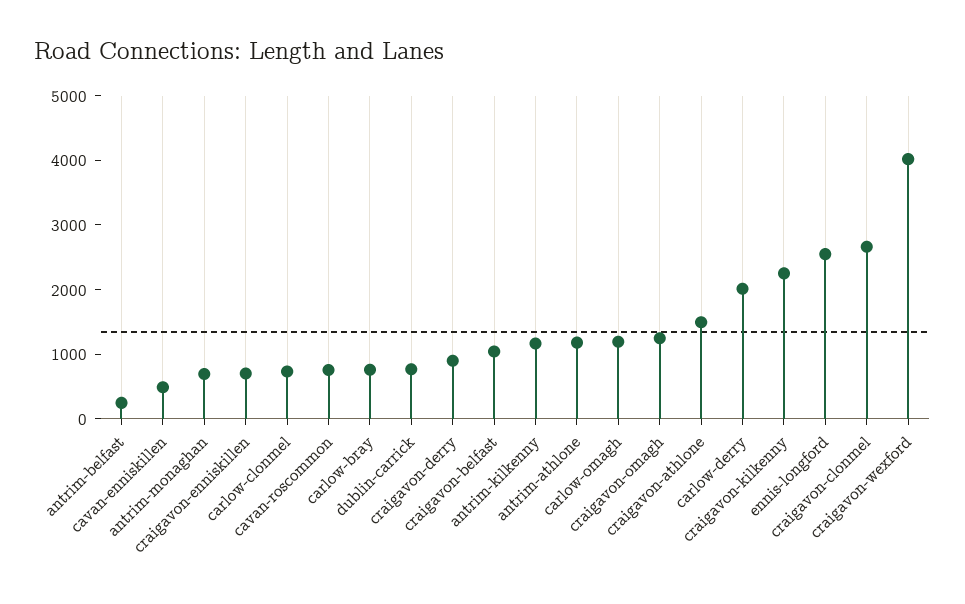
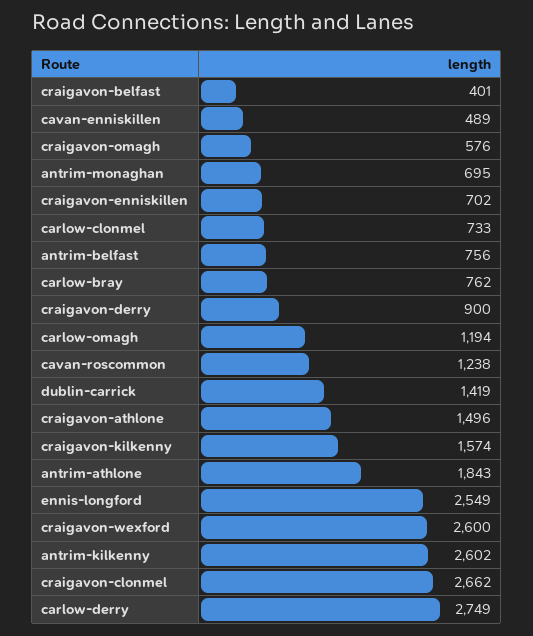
  {
-   "antrim-belfast": 200,
+   "antrim-belfast": 756,
    "cavan-enniskillen": 489,
    "antrim-monaghan": 695,
    "craigavon-enniskillen": 702,
    "carlow-clonmel": 733,
-   "cavan-roscommon": 800,
+   "cavan-roscommon": 1238,
    "carlow-bray": 762,
-   "dublin-carrick": 800,
+   "dublin-carrick": 1419,
    "craigavon-derry": 900,
-   "craigavon-belfast": 1000,
+   "craigavon-belfast": 401,
-   "antrim-kilkenny": 1200,
+   "antrim-kilkenny": 2602,
-   "antrim-athlone": 1200,
+   "antrim-athlone": 1843,
    "carlow-omagh": 1194,
-   "craigavon-omagh": 1200,
+   "craigavon-omagh": 576,
    "craigavon-athlone": 1496,
-   "carlow-derry": 2000,
+   "carlow-derry": 2749,
-   "craigavon-kilkenny": 2200,
+   "craigavon-kilkenny": 1574,
    "ennis-longford": 2549,
    "craigavon-clonmel": 2662,
-   "craigavon-wexford": 4000
+   "craigavon-wexford": 2600
  }

